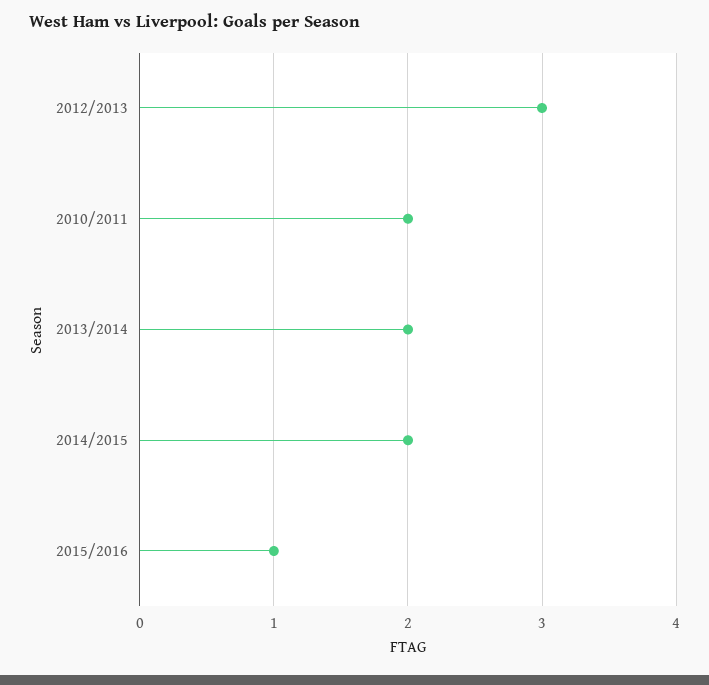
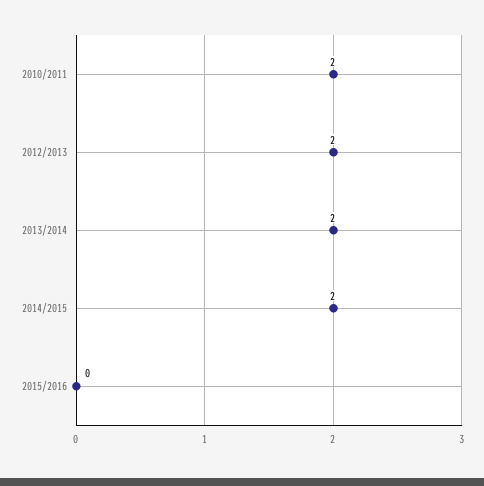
  {
-   "2012/2013": 3,
+   "2012/2013": 2,
    "2010/2011": 2,
    "2013/2014": 2,
    "2014/2015": 2,
-   "2015/2016": 1
+   "2015/2016": 0
  }

